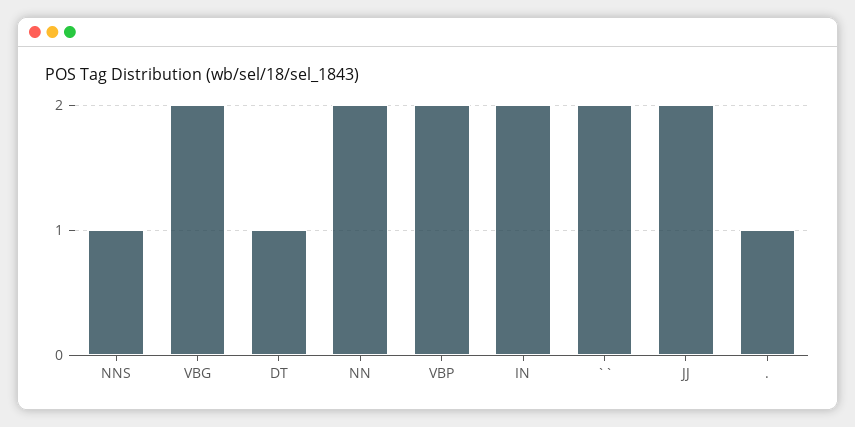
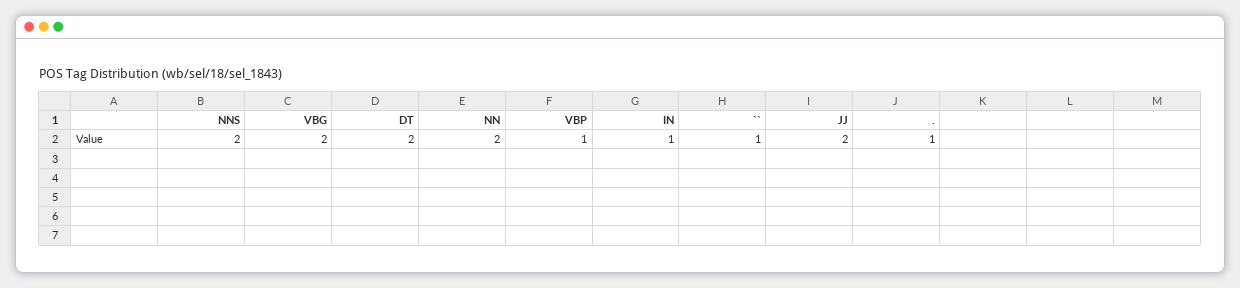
  {
-   "NNS": 1,
+   "NNS": 2,
    "VBG": 2,
-   "DT": 1,
+   "DT": 2,
    "NN": 2,
-   "VBP": 2,
+   "VBP": 1,
-   "IN": 2,
+   "IN": 1,
-   "``": 2,
+   "``": 1,
    "JJ": 2,
    ".": 1
  }

